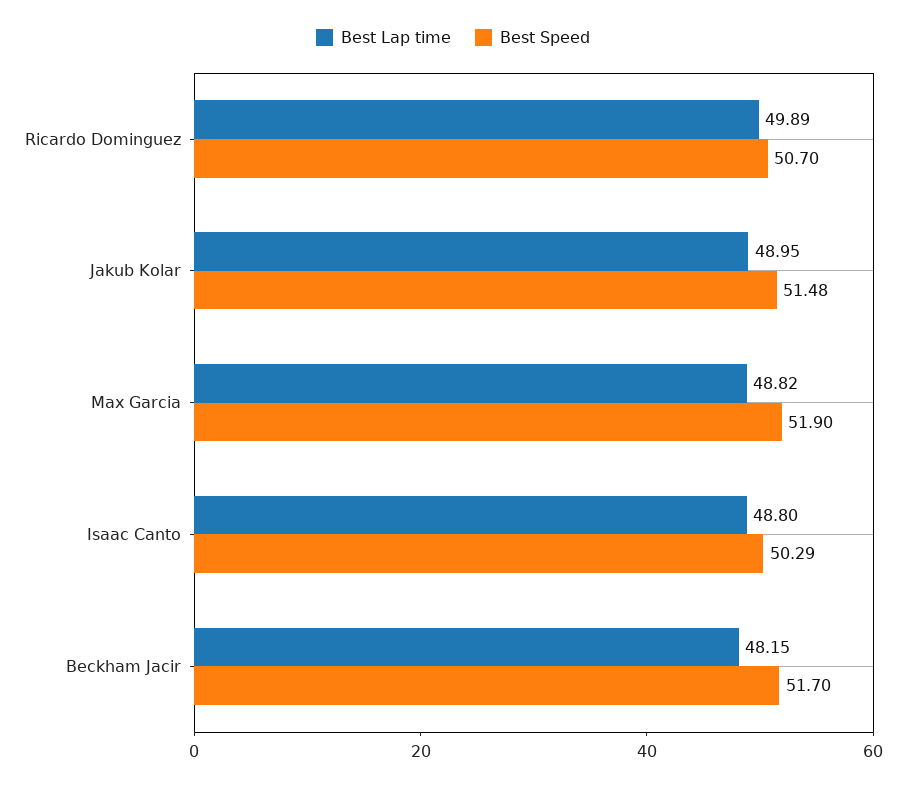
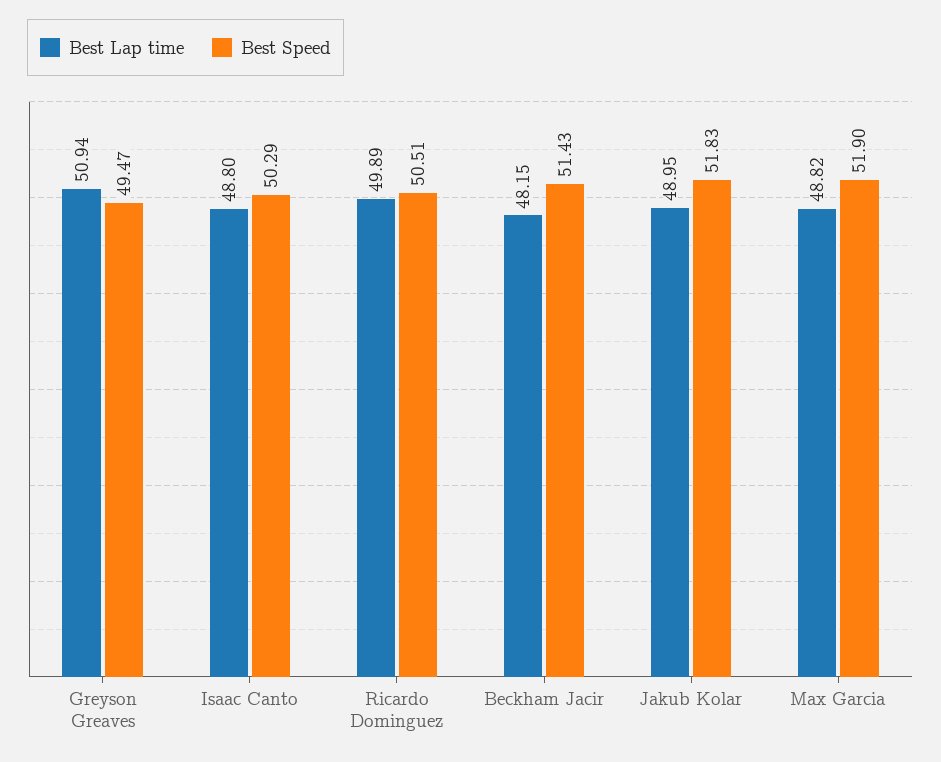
  {
    "Best Lap time": {
      "Ricardo Dominguez": 49.89,
      "Jakub Kolar": 48.95,
      "Max Garcia": 48.82,
      "Isaac Canto": 48.8,
-     "Beckham Jacir": 48.15
+     "Beckham Jacir": 48.15,
+     "Greyson Greaves": 50.94
    },
    "Best Speed": {
-     "Ricardo Dominguez": 50.7,
+     "Ricardo Dominguez": 50.51,
-     "Jakub Kolar": 51.48,
+     "Jakub Kolar": 51.83,
      "Max Garcia": 51.9,
      "Isaac Canto": 50.29,
-     "Beckham Jacir": 51.7
+     "Beckham Jacir": 51.43,
+     "Greyson Greaves": 49.47
    }
  }

